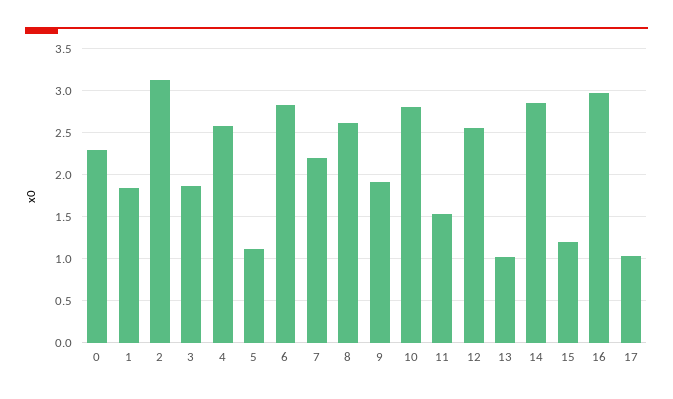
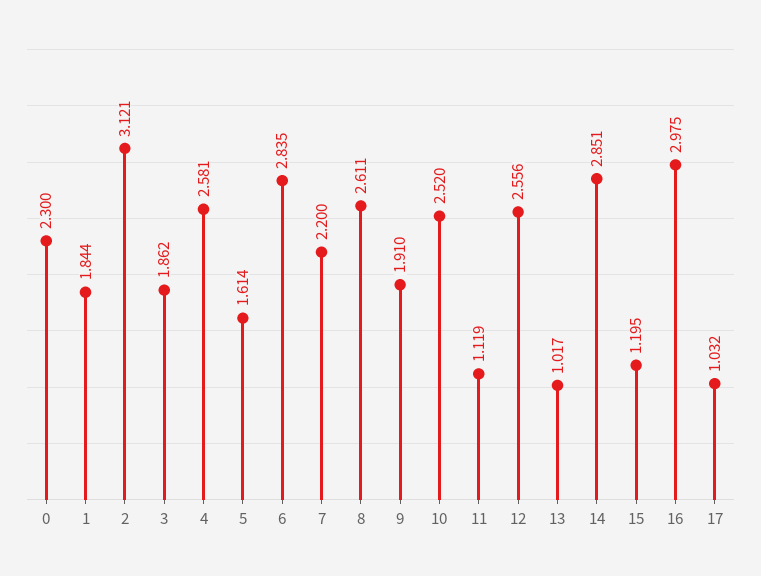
  {
    "0": 2.3,
    "1": 1.844,
    "2": 3.121,
    "3": 1.862,
    "4": 2.581,
-   "5": 1.1,
+   "5": 1.614,
    "6": 2.835,
    "7": 2.2,
    "8": 2.611,
    "9": 1.91,
-   "10": 2.8,
+   "10": 2.52,
-   "11": 1.5,
+   "11": 1.119,
    "12": 2.556,
    "13": 1.017,
    "14": 2.851,
    "15": 1.195,
    "16": 2.975,
    "17": 1.032
  }

